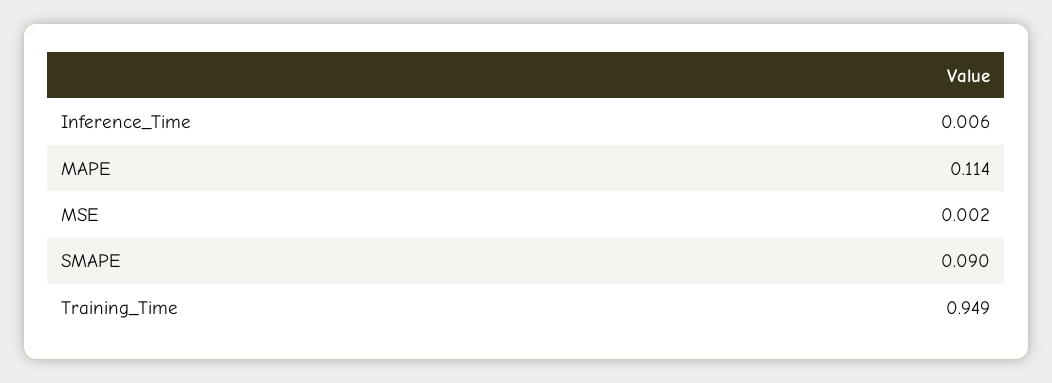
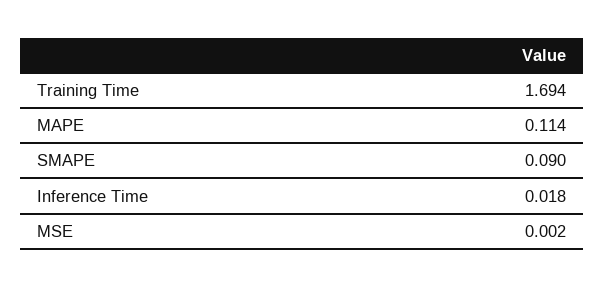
  {
-   "Inference_Time": 0.006,
+   "Inference_Time": 0.018,
    "MAPE": 0.114,
    "MSE": 0.002,
    "SMAPE": 0.09,
-   "Training_Time": 0.949
+   "Training_Time": 1.694
  }

